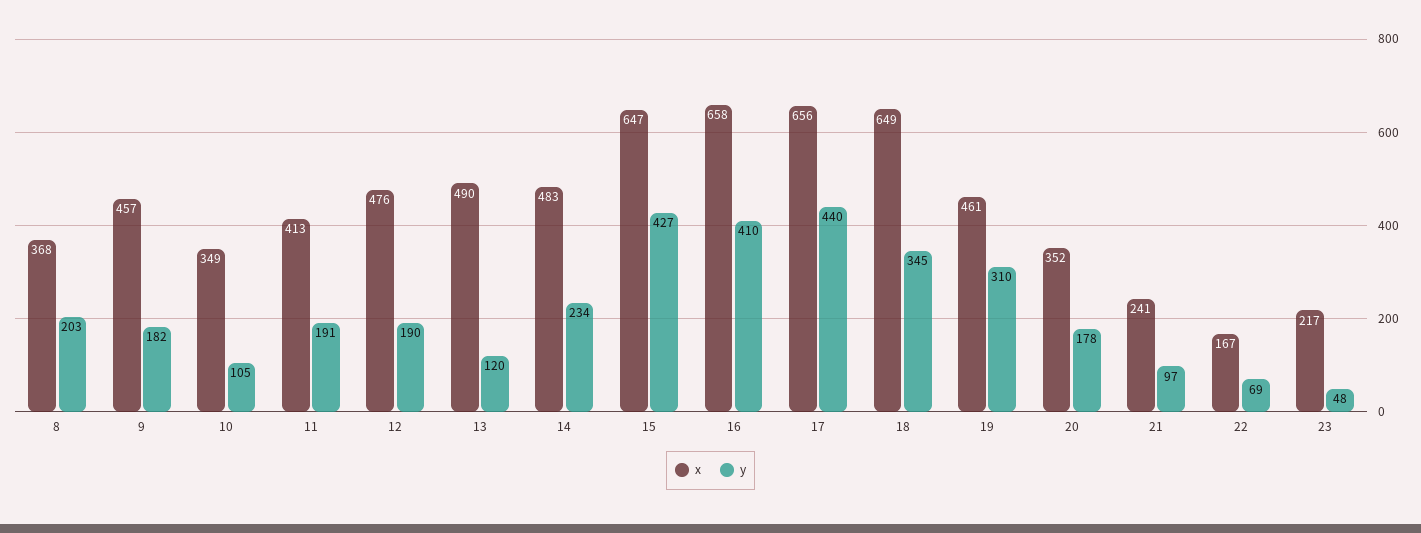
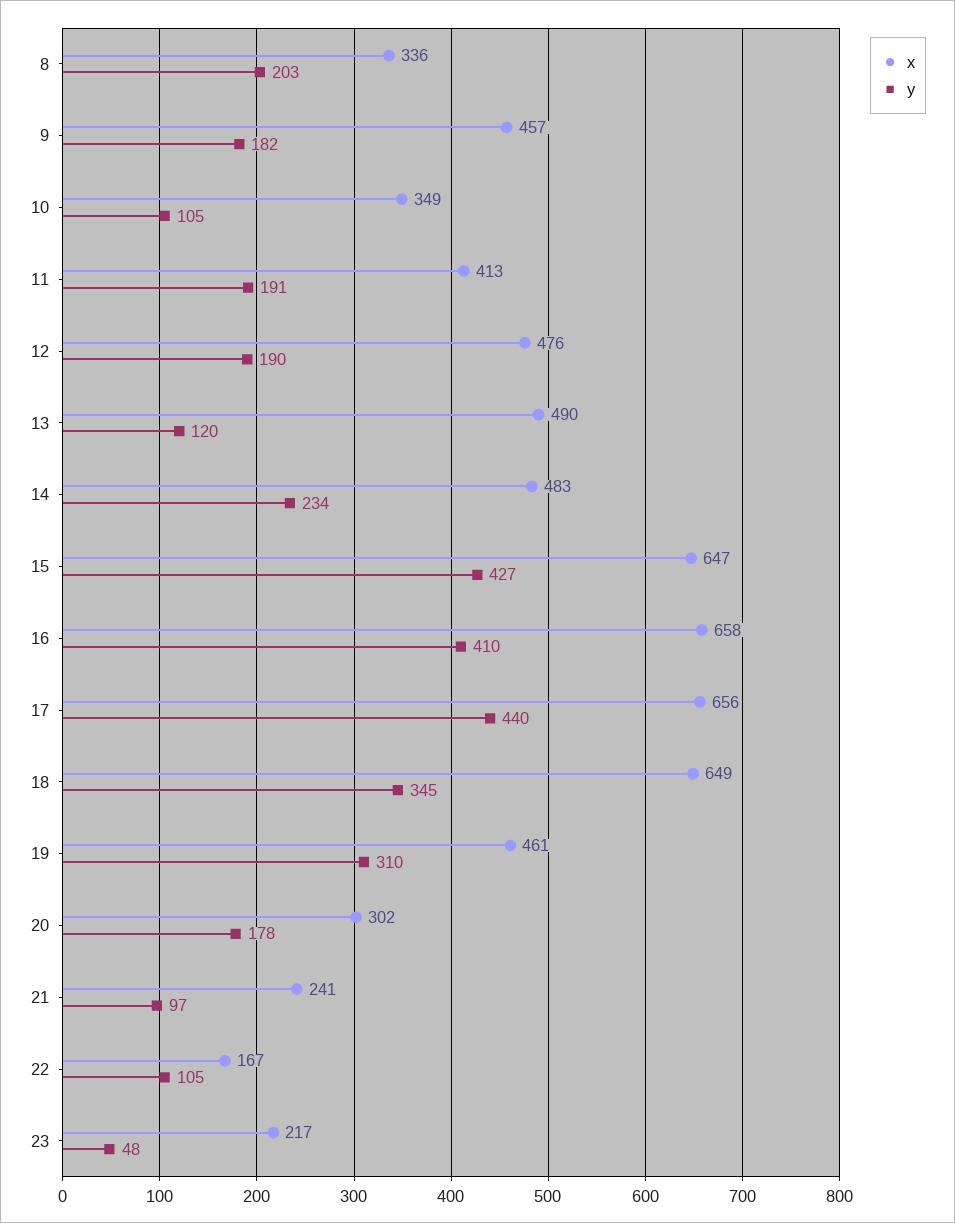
  {
    "x": {
-     "8": 368,
+     "8": 336,
      "9": 457,
      "10": 349,
      "11": 413,
      "12": 476,
      "13": 490,
      "14": 483,
      "15": 647,
      "16": 658,
      "17": 656,
      "18": 649,
      "19": 461,
-     "20": 352,
+     "20": 302,
      "21": 241,
      "22": 167,
      "23": 217
    },
    "y": {
      "8": 203,
      "9": 182,
      "10": 105,
      "11": 191,
      "12": 190,
      "13": 120,
      "14": 234,
      "15": 427,
      "16": 410,
      "17": 440,
      "18": 345,
      "19": 310,
      "20": 178,
      "21": 97,
-     "22": 69,
+     "22": 105,
      "23": 48
    }
  }

